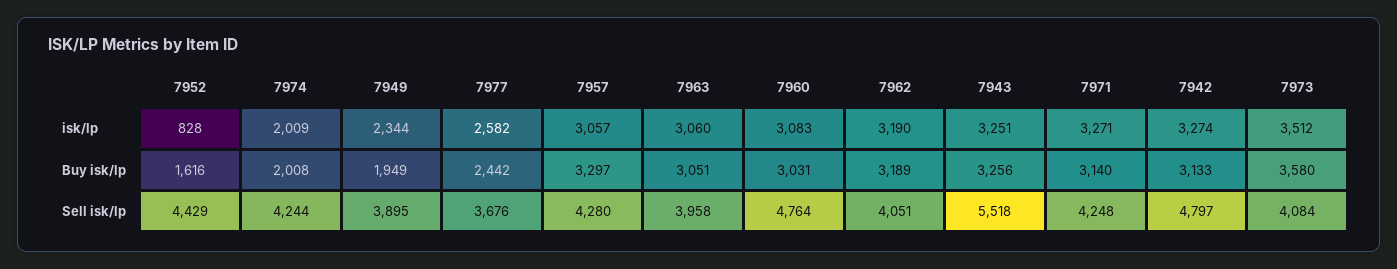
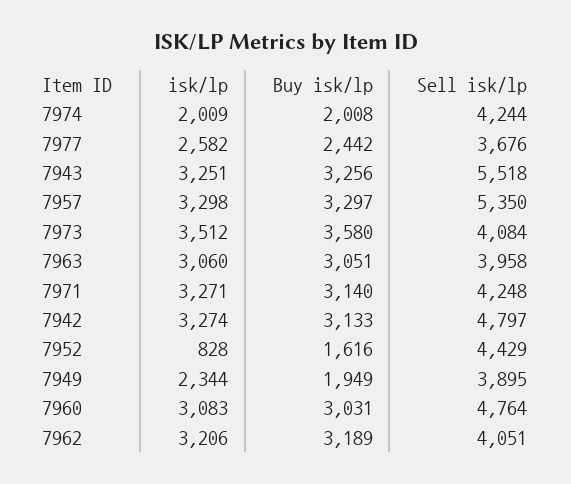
  {
    "7952": {
      "isk/lp": 828,
      "Buy isk/lp": 1616,
      "Sell isk/lp": 4429
    },
    "7974": {
      "isk/lp": 2009,
      "Buy isk/lp": 2008,
      "Sell isk/lp": 4244
    },
    "7949": {
      "isk/lp": 2344,
      "Buy isk/lp": 1949,
      "Sell isk/lp": 3895
    },
    "7977": {
      "isk/lp": 2582,
      "Buy isk/lp": 2442,
      "Sell isk/lp": 3676
    },
    "7957": {
-     "isk/lp": 3057,
+     "isk/lp": 3298,
      "Buy isk/lp": 3297,
-     "Sell isk/lp": 4280
+     "Sell isk/lp": 5350
    },
    "7963": {
      "isk/lp": 3060,
      "Buy isk/lp": 3051,
      "Sell isk/lp": 3958
    },
    "7960": {
      "isk/lp": 3083,
      "Buy isk/lp": 3031,
      "Sell isk/lp": 4764
    },
    "7962": {
-     "isk/lp": 3190,
+     "isk/lp": 3206,
      "Buy isk/lp": 3189,
      "Sell isk/lp": 4051
    },
    "7943": {
      "isk/lp": 3251,
      "Buy isk/lp": 3256,
      "Sell isk/lp": 5518
    },
    "7971": {
      "isk/lp": 3271,
      "Buy isk/lp": 3140,
      "Sell isk/lp": 4248
    },
    "7942": {
      "isk/lp": 3274,
      "Buy isk/lp": 3133,
      "Sell isk/lp": 4797
    },
    "7973": {
      "isk/lp": 3512,
      "Buy isk/lp": 3580,
      "Sell isk/lp": 4084
    }
  }

